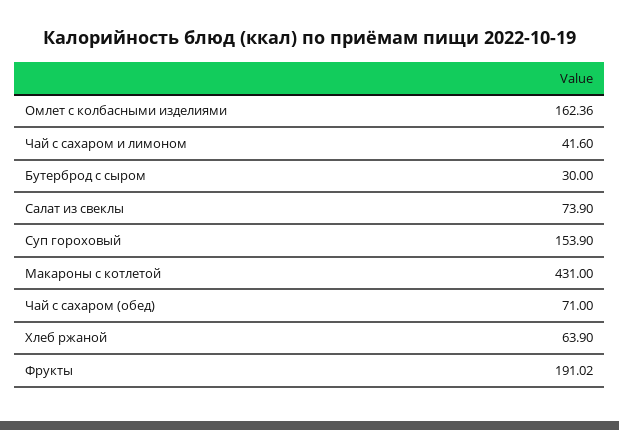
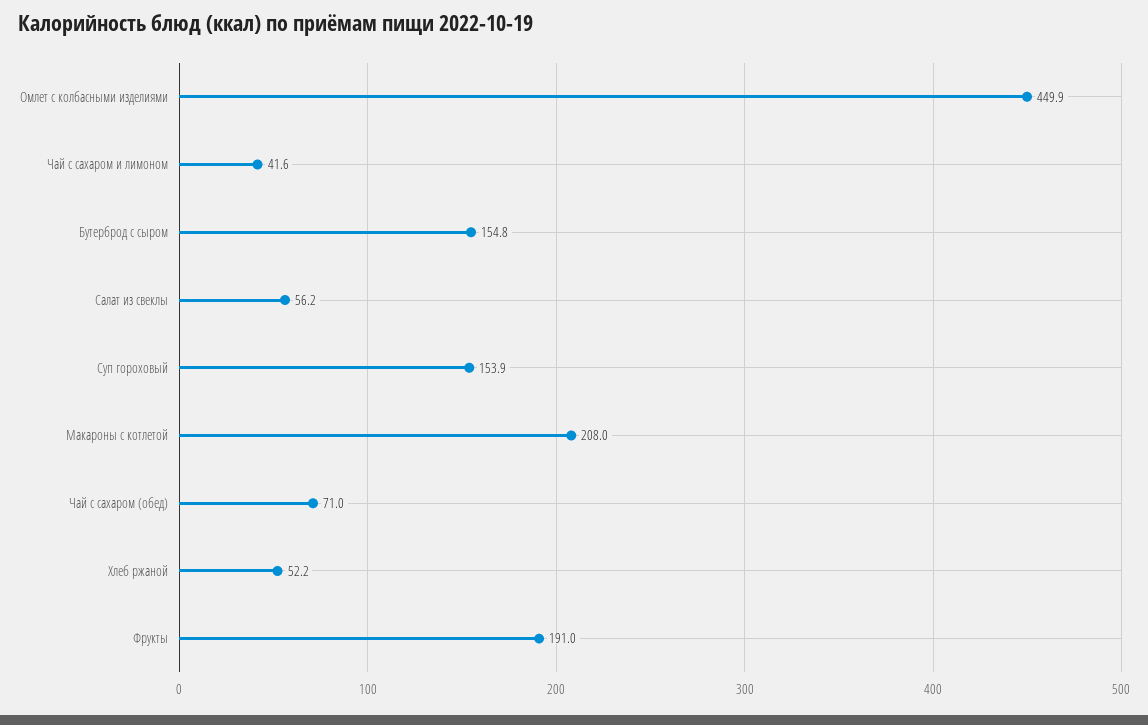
  {
-   "Омлет с колбасными изделиями": 162.36,
+   "Омлет с колбасными изделиями": 449.9,
    "Чай с сахаром и лимоном": 41.6,
-   "Бутерброд с сыром": 30,
+   "Бутерброд с сыром": 154.8,
-   "Салат из свеклы": 73.9,
+   "Салат из свеклы": 56.2,
    "Суп гороховый": 153.9,
-   "Макароны с котлетой": 431,
+   "Макароны с котлетой": 208,
    "Чай с сахаром (обед)": 71,
-   "Хлеб ржаной": 63.9,
+   "Хлеб ржаной": 52.2,
    "Фрукты": 191.02
  }

